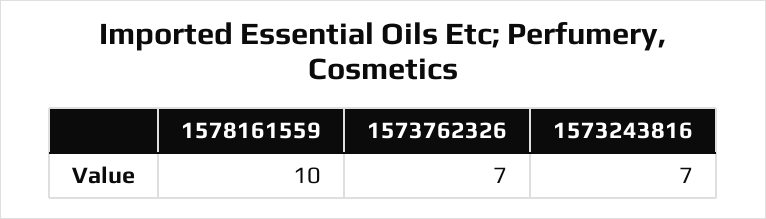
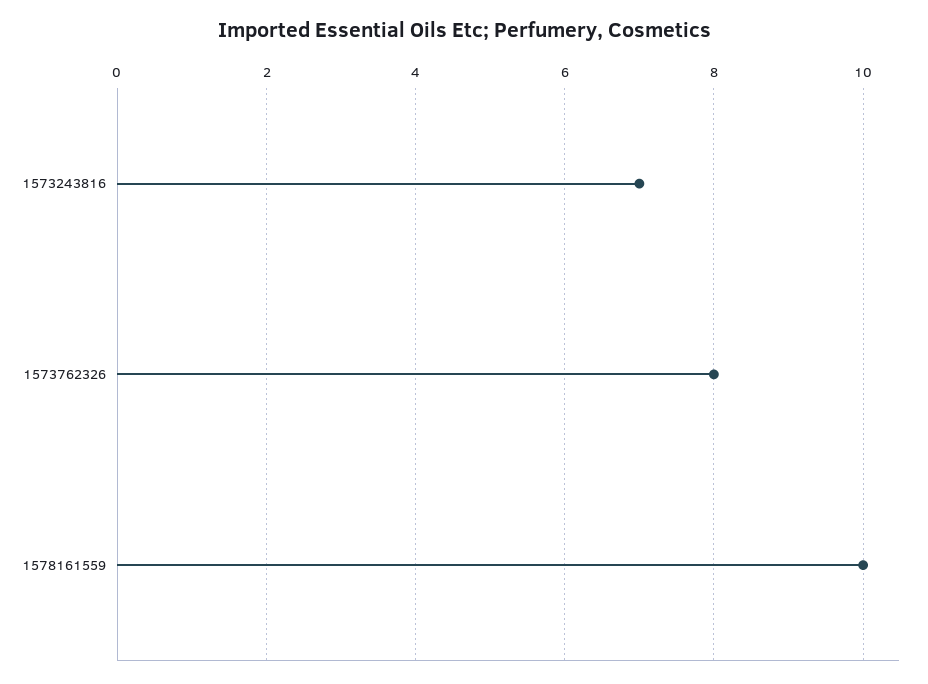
  {
    "1578161559": 10,
-   "1573762326": 7,
+   "1573762326": 8,
    "1573243816": 7
  }

